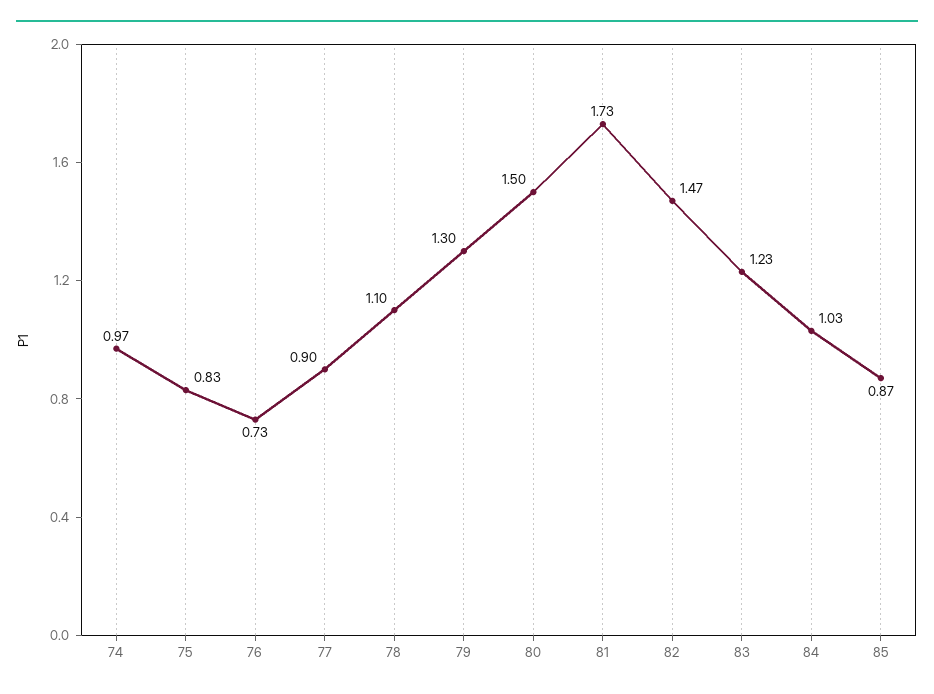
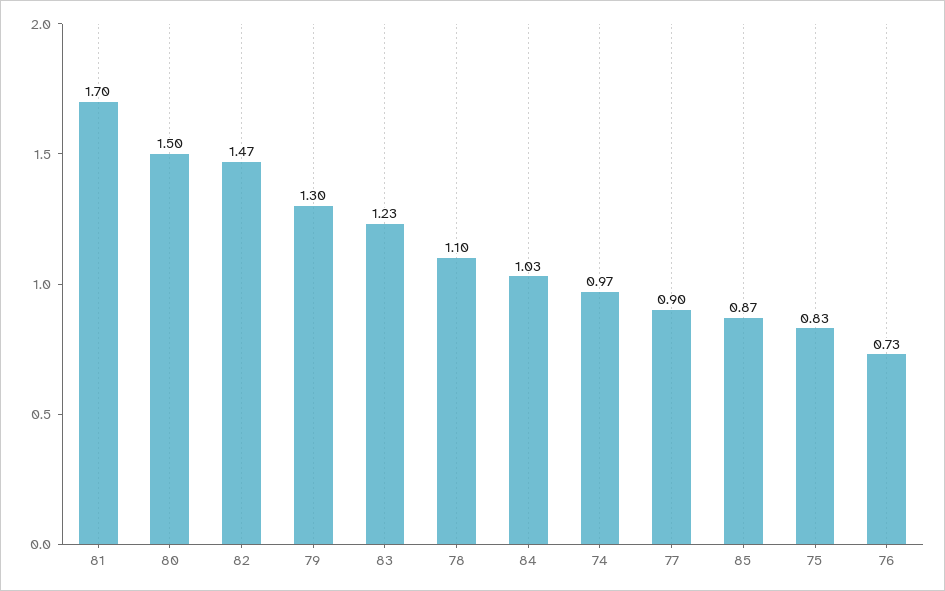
  {
    "74": 0.97,
    "75": 0.83,
    "76": 0.73,
    "77": 0.9,
    "78": 1.1,
    "79": 1.3,
    "80": 1.5,
-   "81": 1.73,
+   "81": 1.7,
    "82": 1.47,
    "83": 1.23,
    "84": 1.03,
    "85": 0.87
  }

